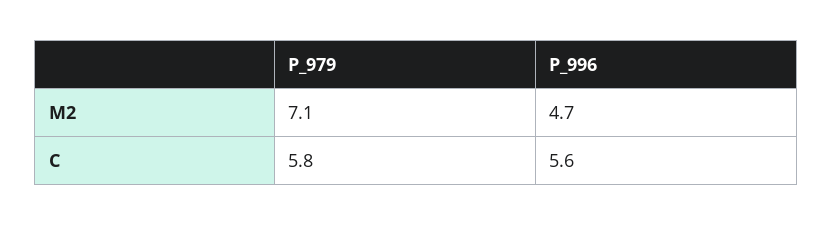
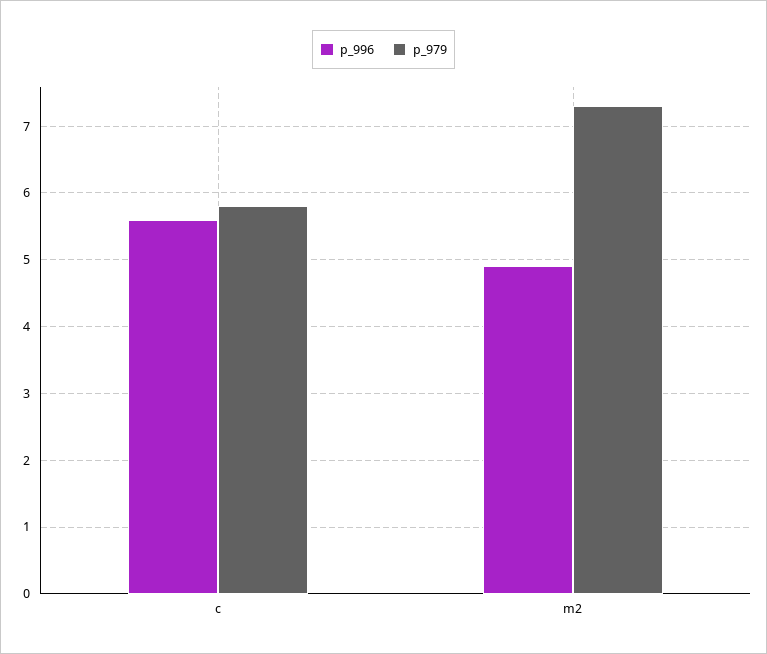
  {
    "P_979": {
-     "M2": 7.1,
+     "M2": 7.3,
      "C": 5.8
    },
    "P_996": {
-     "M2": 4.7,
+     "M2": 4.9,
      "C": 5.6
    }
  }

